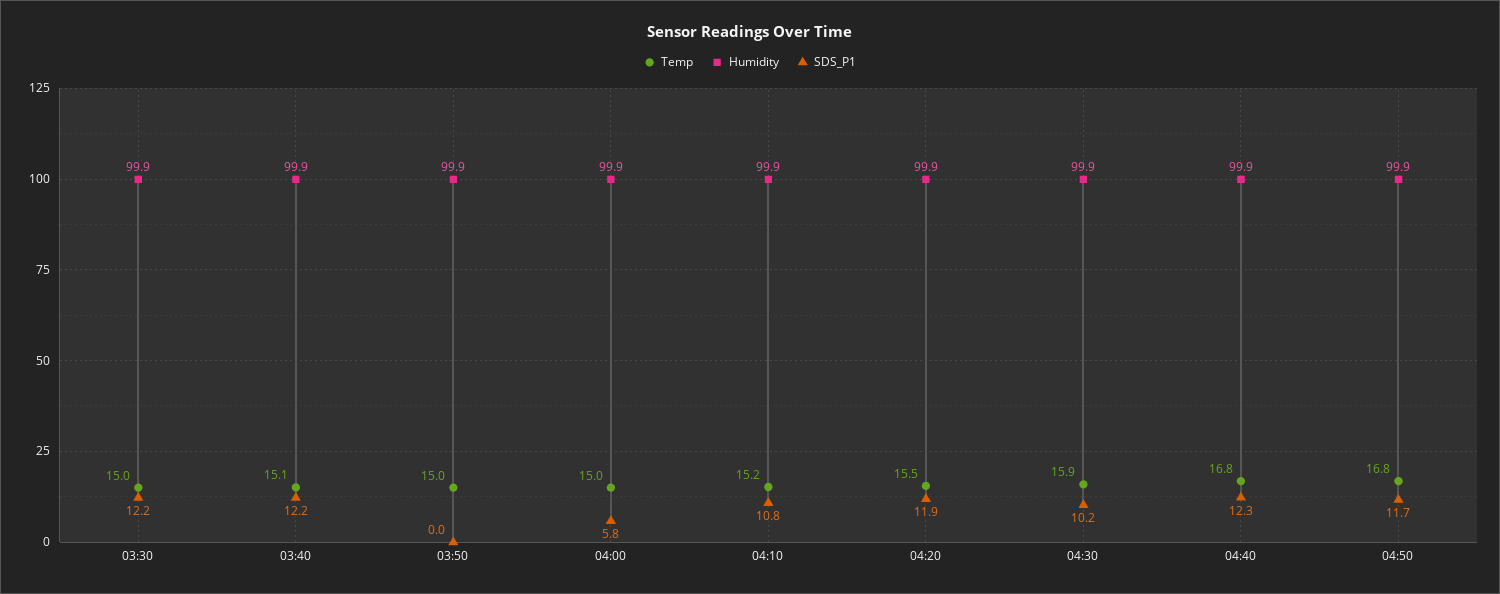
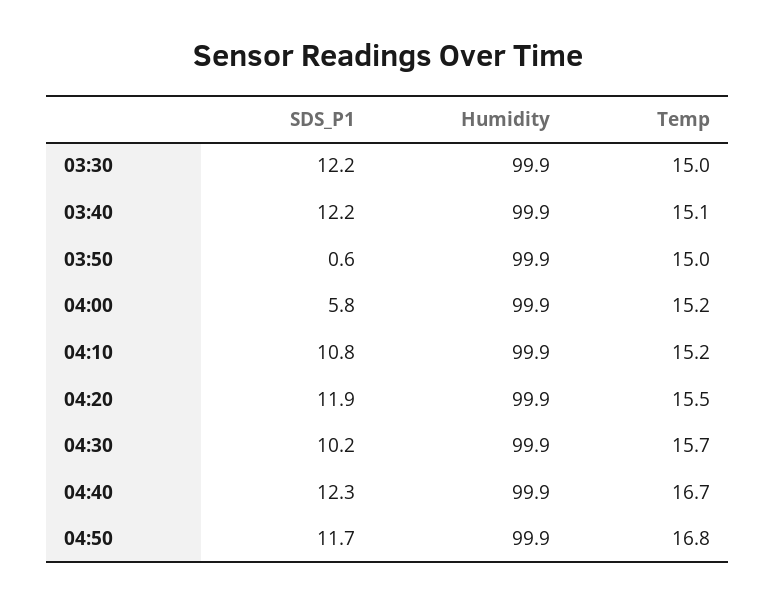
  {
    "Temp": {
      "03:30": 15,
      "03:40": 15.1,
      "03:50": 15,
-     "04:00": 15,
+     "04:00": 15.2,
      "04:10": 15.2,
      "04:20": 15.5,
-     "04:30": 15.9,
+     "04:30": 15.7,
-     "04:40": 16.8,
+     "04:40": 16.7,
      "04:50": 16.8
    },
    "Humidity": {
      "03:30": 99.9,
      "03:40": 99.9,
      "03:50": 99.9,
      "04:00": 99.9,
      "04:10": 99.9,
      "04:20": 99.9,
      "04:30": 99.9,
      "04:40": 99.9,
      "04:50": 99.9
    },
    "SDS_P1": {
      "03:30": 12.2,
      "03:40": 12.2,
-     "03:50": 0,
+     "03:50": 0.6,
      "04:00": 5.8,
      "04:10": 10.8,
      "04:20": 11.9,
      "04:30": 10.2,
      "04:40": 12.3,
      "04:50": 11.7
    }
  }

